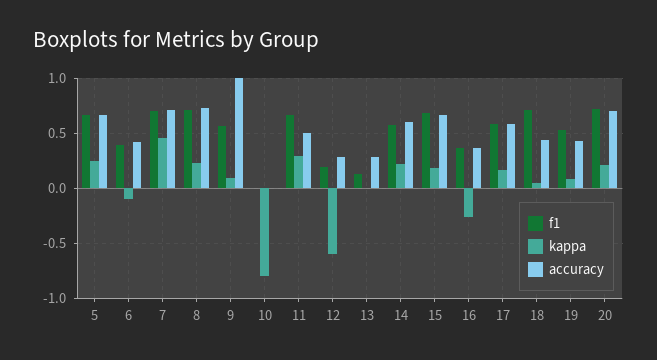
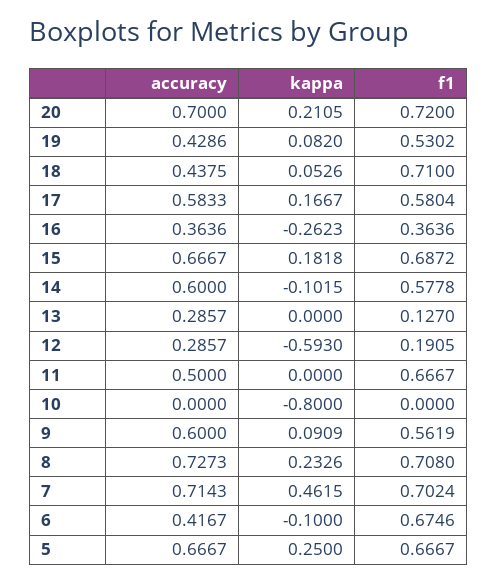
  {
    "f1": {
      "5": 0.6667,
-     "6": 0.4,
+     "6": 0.6746,
      "7": 0.7024,
      "8": 0.708,
      "9": 0.5619,
      "10": 0,
      "11": 0.6667,
      "12": 0.1905,
      "13": 0.127,
      "14": 0.5778,
      "15": 0.6872,
      "16": 0.3636,
      "17": 0.5804,
      "18": 0.71,
      "19": 0.5302,
      "20": 0.72
    },
    "kappa": {
      "5": 0.25,
      "6": -0.1,
      "7": 0.4615,
      "8": 0.2326,
      "9": 0.0909,
      "10": -0.8,
-     "11": 0.3,
+     "11": 0,
      "12": -0.593,
      "13": 0,
-     "14": 0.2,
+     "14": -0.1015,
      "15": 0.1818,
      "16": -0.2623,
      "17": 0.1667,
      "18": 0.0526,
      "19": 0.082,
      "20": 0.2105
    },
    "accuracy": {
      "5": 0.6667,
      "6": 0.4167,
      "7": 0.7143,
      "8": 0.7273,
-     "9": 1,
+     "9": 0.6,
      "10": 0,
      "11": 0.5,
      "12": 0.2857,
      "13": 0.2857,
      "14": 0.6,
      "15": 0.6667,
      "16": 0.3636,
      "17": 0.5833,
      "18": 0.4375,
      "19": 0.4286,
      "20": 0.7
    }
  }

